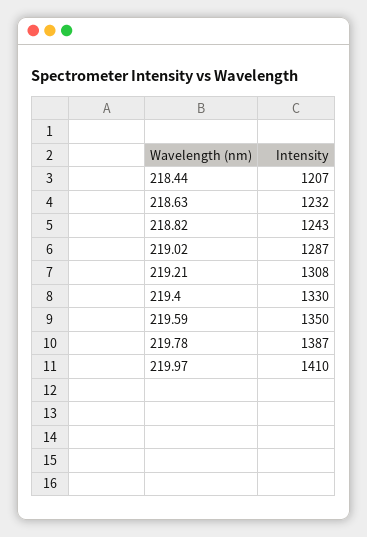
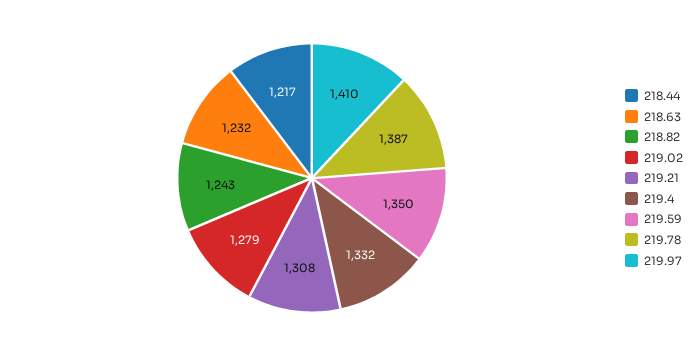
  {
-   "218.44": 1207,
+   "218.44": 1217,
    "218.63": 1232,
    "218.82": 1243,
-   "219.02": 1287,
+   "219.02": 1279,
    "219.21": 1308,
-   "219.4": 1330,
+   "219.4": 1332,
    "219.59": 1350,
    "219.78": 1387,
    "219.97": 1410
  }

